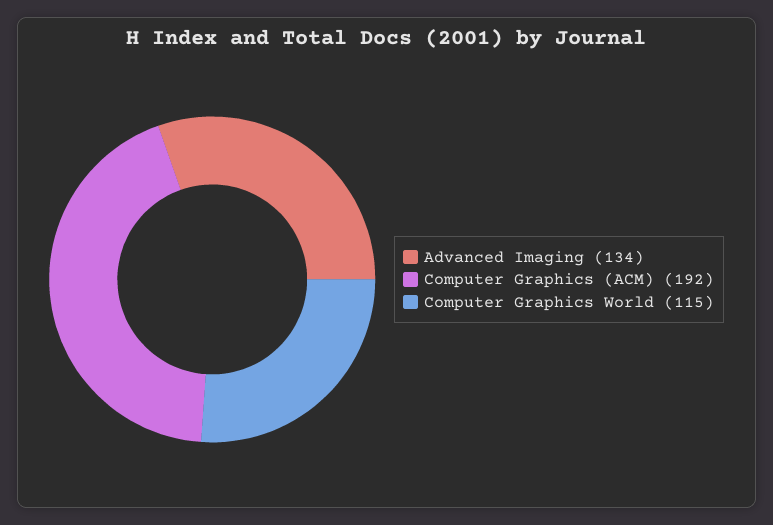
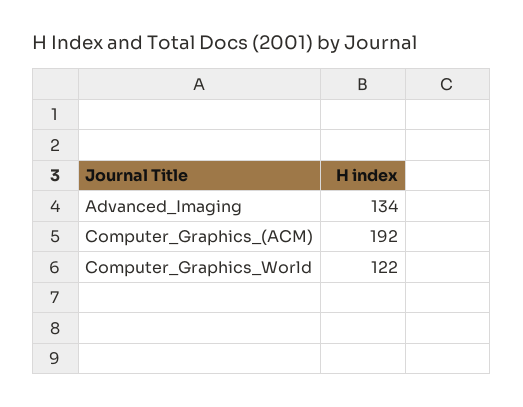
  {
    "Advanced Imaging": 134,
    "Computer Graphics (ACM)": 192,
-   "Computer Graphics World": 115
+   "Computer Graphics World": 122
  }

